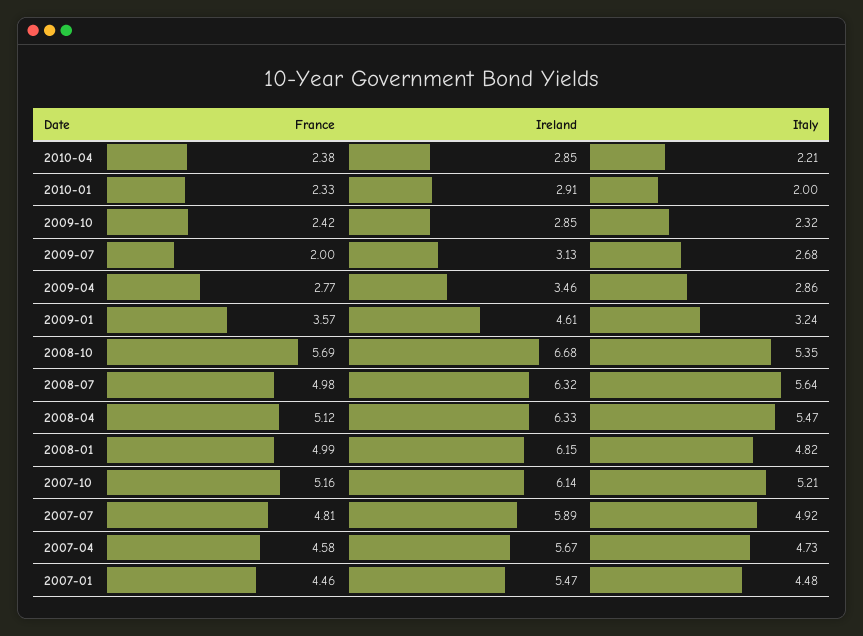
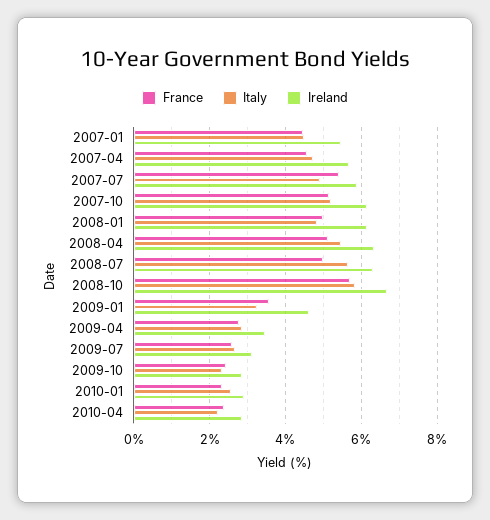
  {
    "France": {
      "2010-04": 2.38,
      "2010-01": 2.33,
      "2009-10": 2.42,
-     "2009-07": 2,
+     "2009-07": 2.6,
      "2009-04": 2.77,
      "2009-01": 3.57,
      "2008-10": 5.69,
      "2008-07": 4.98,
      "2008-04": 5.12,
      "2008-01": 4.99,
      "2007-10": 5.16,
-     "2007-07": 4.81,
+     "2007-07": 5.4,
      "2007-04": 4.58,
      "2007-01": 4.46
    },
    "Ireland": {
      "2010-04": 2.85,
      "2010-01": 2.91,
      "2009-10": 2.85,
      "2009-07": 3.13,
      "2009-04": 3.46,
      "2009-01": 4.61,
      "2008-10": 6.68,
      "2008-07": 6.32,
      "2008-04": 6.33,
      "2008-01": 6.15,
      "2007-10": 6.14,
      "2007-07": 5.89,
      "2007-04": 5.67,
      "2007-01": 5.47
    },
    "Italy": {
      "2010-04": 2.21,
-     "2010-01": 2,
+     "2010-01": 2.6,
      "2009-10": 2.32,
      "2009-07": 2.68,
      "2009-04": 2.86,
      "2009-01": 3.24,
-     "2008-10": 5.35,
+     "2008-10": 5.8,
      "2008-07": 5.64,
      "2008-04": 5.47,
      "2008-01": 4.82,
      "2007-10": 5.21,
      "2007-07": 4.92,
      "2007-04": 4.73,
      "2007-01": 4.48
    }
  }

